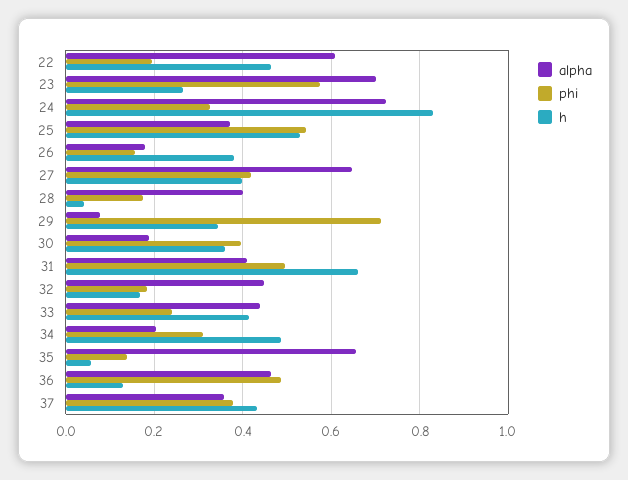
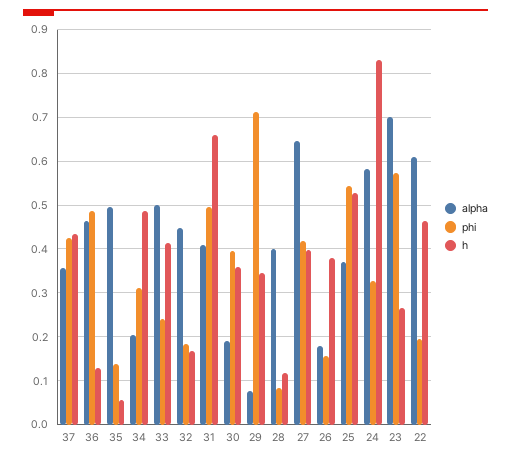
  {
    "alpha": {
      "22": 0.6,
      "23": 0.7,
-     "24": 0.72,
+     "24": 0.58,
      "25": 0.38,
      "26": 0.18,
      "27": 0.64,
      "28": 0.4,
      "29": 0.08,
      "30": 0.18,
      "31": 0.4,
      "32": 0.44,
-     "33": 0.44,
+     "33": 0.5,
      "34": 0.2,
-     "35": 0.66,
+     "35": 0.5,
      "36": 0.46,
      "37": 0.36
    },
    "phi": {
      "22": 0.2,
      "23": 0.58,
      "24": 0.32,
      "25": 0.54,
      "26": 0.16,
      "27": 0.42,
-     "28": 0.18,
+     "28": 0.08,
      "29": 0.72,
      "30": 0.4,
      "31": 0.5,
      "32": 0.18,
      "33": 0.24,
      "34": 0.32,
      "35": 0.14,
      "36": 0.48,
-     "37": 0.38
+     "37": 0.42
    },
    "h": {
      "22": 0.46,
      "23": 0.26,
      "24": 0.82,
      "25": 0.52,
      "26": 0.38,
      "27": 0.4,
-     "28": 0.04,
+     "28": 0.12,
      "29": 0.34,
      "30": 0.36,
      "31": 0.66,
      "32": 0.16,
      "33": 0.42,
      "34": 0.48,
      "35": 0.06,
      "36": 0.12,
      "37": 0.44
    }
  }

